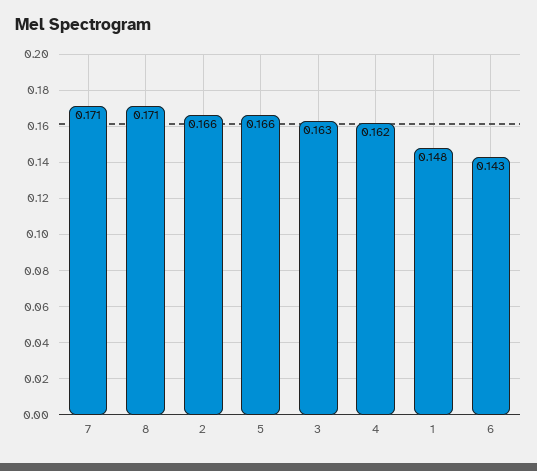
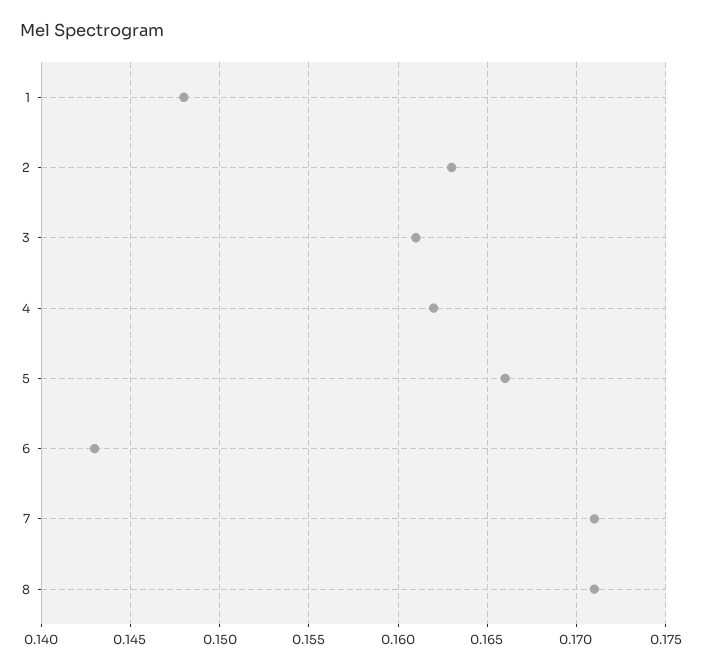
  {
    "7": 0.171,
    "8": 0.171,
-   "2": 0.166,
+   "2": 0.163,
    "5": 0.166,
-   "3": 0.163,
+   "3": 0.161,
    "4": 0.162,
    "1": 0.148,
    "6": 0.143
  }

